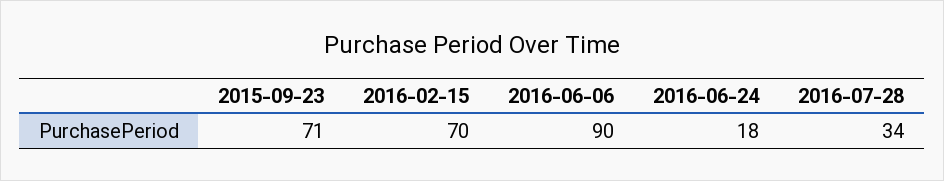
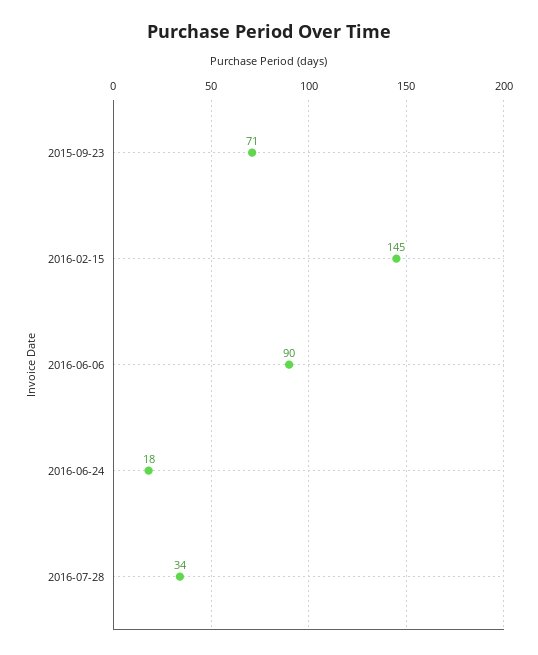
  {
    "2015-09-23": 71,
-   "2016-02-15": 70,
+   "2016-02-15": 145,
    "2016-06-06": 90,
    "2016-06-24": 18,
    "2016-07-28": 34
  }

